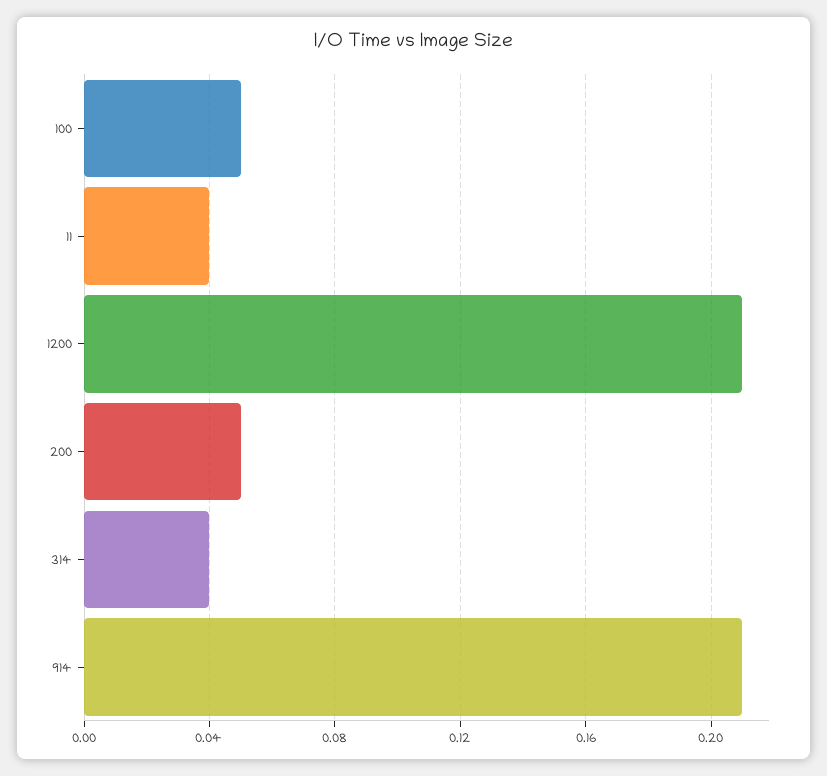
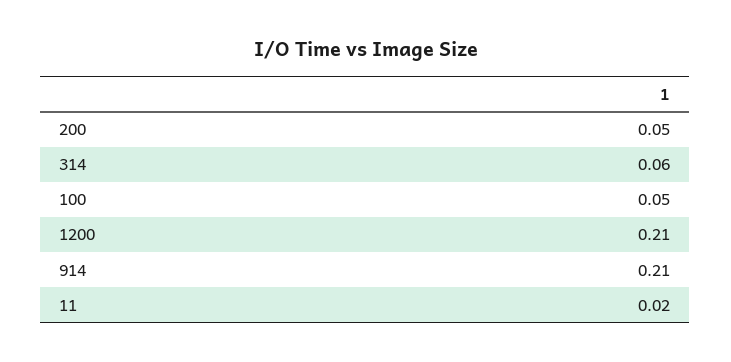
  {
    "100": 0.05,
-   "11": 0.04,
+   "11": 0.02,
    "1200": 0.21,
    "200": 0.05,
-   "314": 0.04,
+   "314": 0.06,
    "914": 0.21
  }

